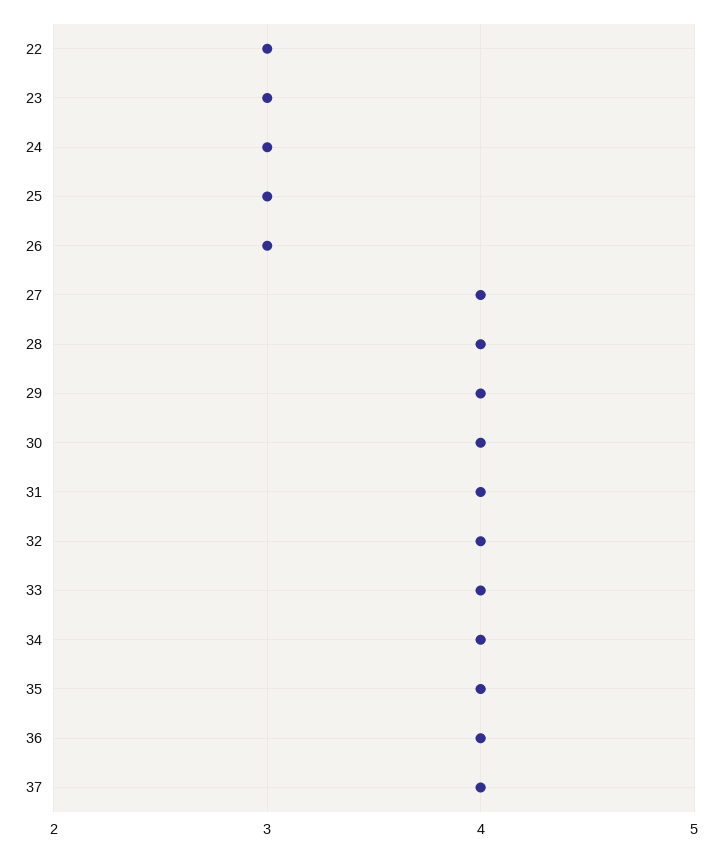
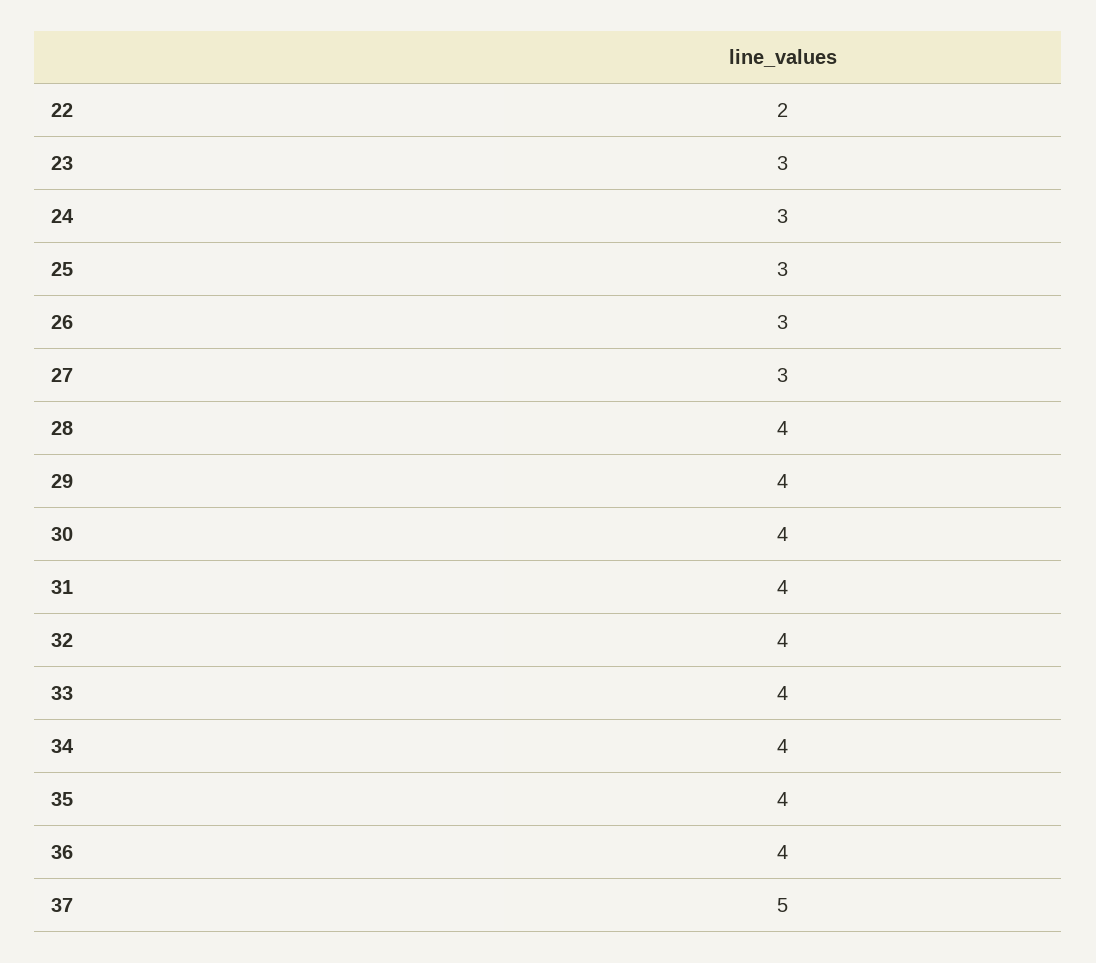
  {
-   "22": 3,
+   "22": 2,
    "23": 3,
    "24": 3,
    "25": 3,
    "26": 3,
-   "27": 4,
+   "27": 3,
    "28": 4,
    "29": 4,
    "30": 4,
    "31": 4,
    "32": 4,
    "33": 4,
    "34": 4,
    "35": 4,
    "36": 4,
-   "37": 4
+   "37": 5
  }

